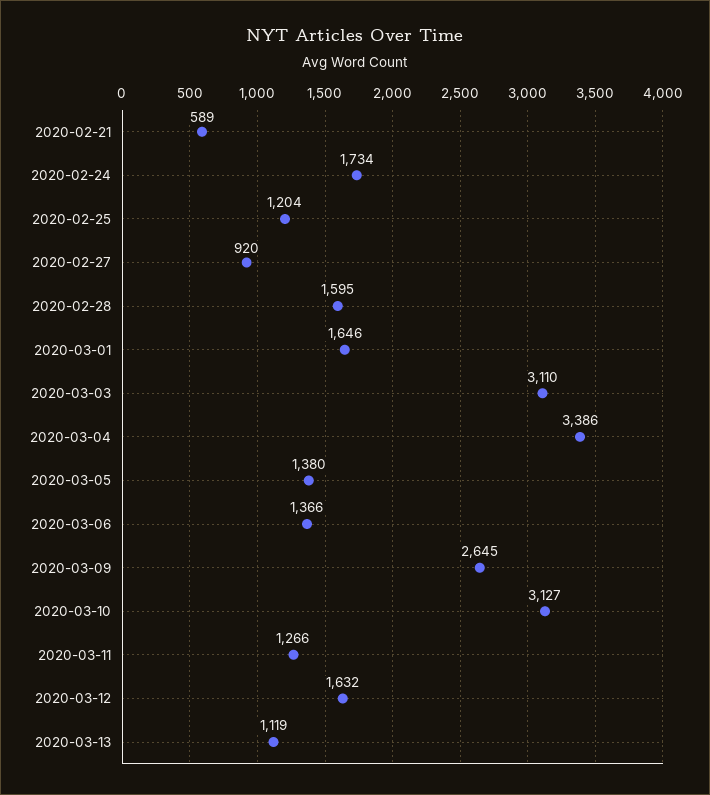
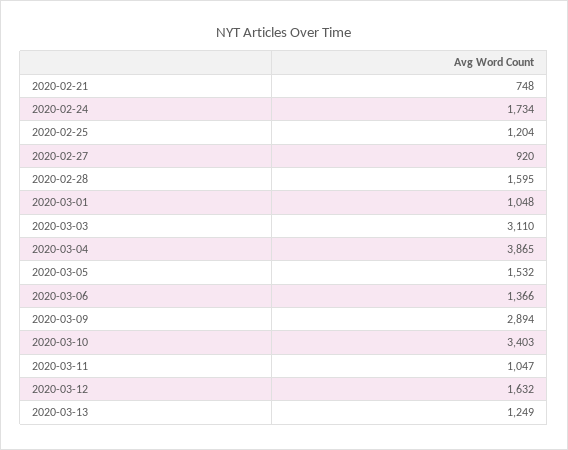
  {
-   "2020-02-21": 589,
+   "2020-02-21": 748,
    "2020-02-24": 1734,
    "2020-02-25": 1204,
    "2020-02-27": 920,
    "2020-02-28": 1595,
-   "2020-03-01": 1646,
+   "2020-03-01": 1048,
    "2020-03-03": 3110,
-   "2020-03-04": 3386,
+   "2020-03-04": 3865,
-   "2020-03-05": 1380,
+   "2020-03-05": 1532,
    "2020-03-06": 1366,
-   "2020-03-09": 2645,
+   "2020-03-09": 2894,
-   "2020-03-10": 3127,
+   "2020-03-10": 3403,
-   "2020-03-11": 1266,
+   "2020-03-11": 1047,
    "2020-03-12": 1632,
-   "2020-03-13": 1119
+   "2020-03-13": 1249
  }

